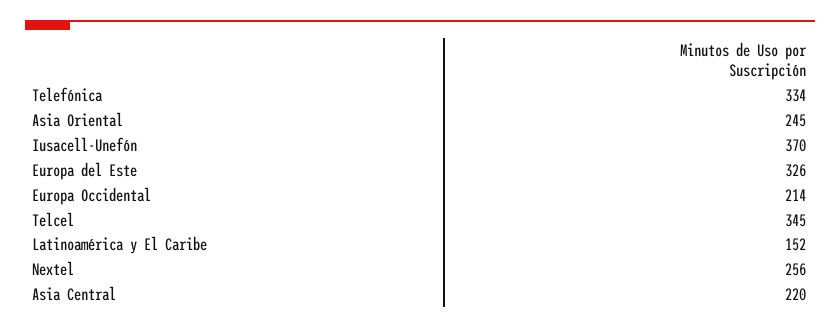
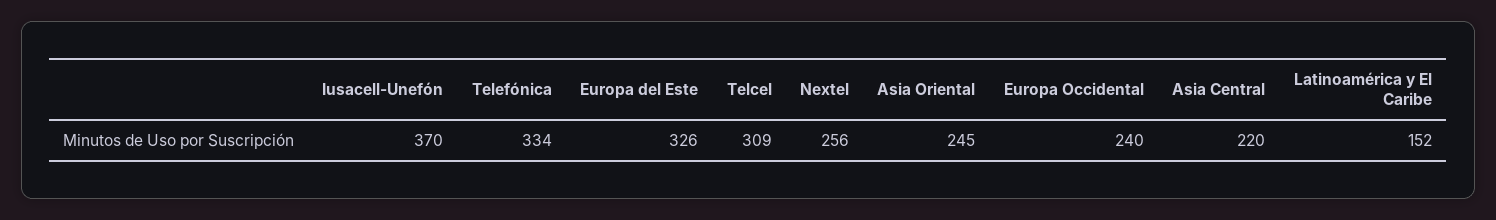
  {
    "Telefónica": 334,
    "Asia Oriental": 245,
    "Iusacell-Unefón": 370,
    "Europa del Este": 326,
-   "Europa Occidental": 214,
+   "Europa Occidental": 240,
-   "Telcel": 345,
+   "Telcel": 309,
    "Latinoamérica y El Caribe": 152,
    "Nextel": 256,
    "Asia Central": 220
  }

